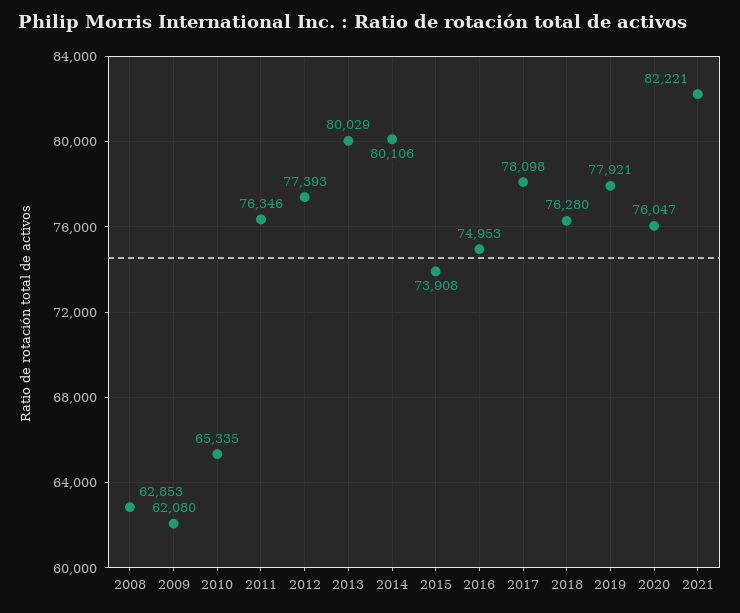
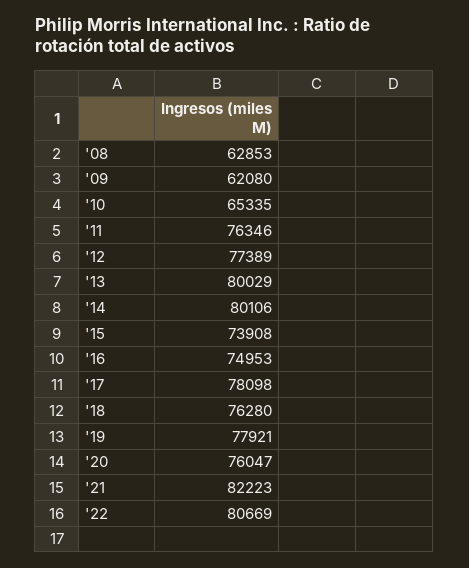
  {
    "2008": 62853,
    "2009": 62080,
    "2010": 65335,
    "2011": 76346,
-   "2012": 77393,
+   "2012": 77389,
    "2013": 80029,
    "2014": 80106,
    "2015": 73908,
    "2016": 74953,
    "2017": 78098,
    "2018": 76280,
    "2019": 77921,
    "2020": 76047,
-   "2021": 82221
+   "2021": 82223,
+   "'22": 80669
  }

